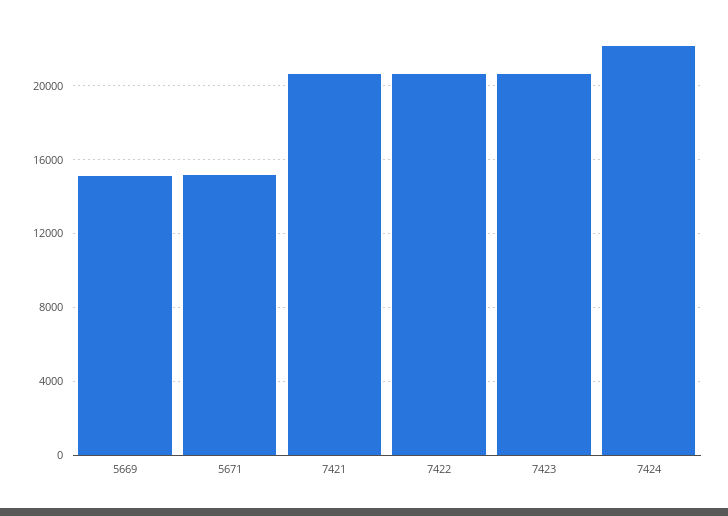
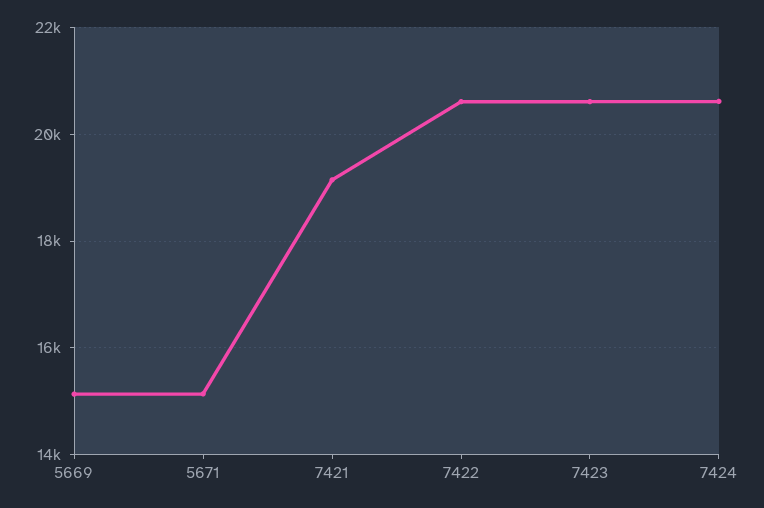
  {
    "5669": 15200,
    "5671": 15200,
-   "7421": 20500,
+   "7421": 19200,
    "7422": 20600,
    "7423": 20600,
-   "7424": 22000
+   "7424": 20600
  }

